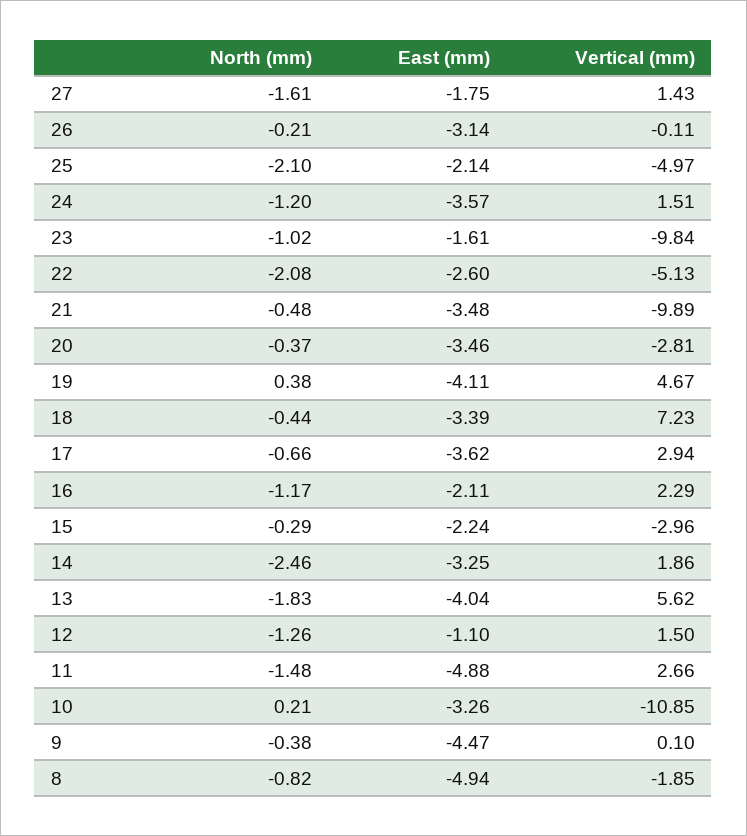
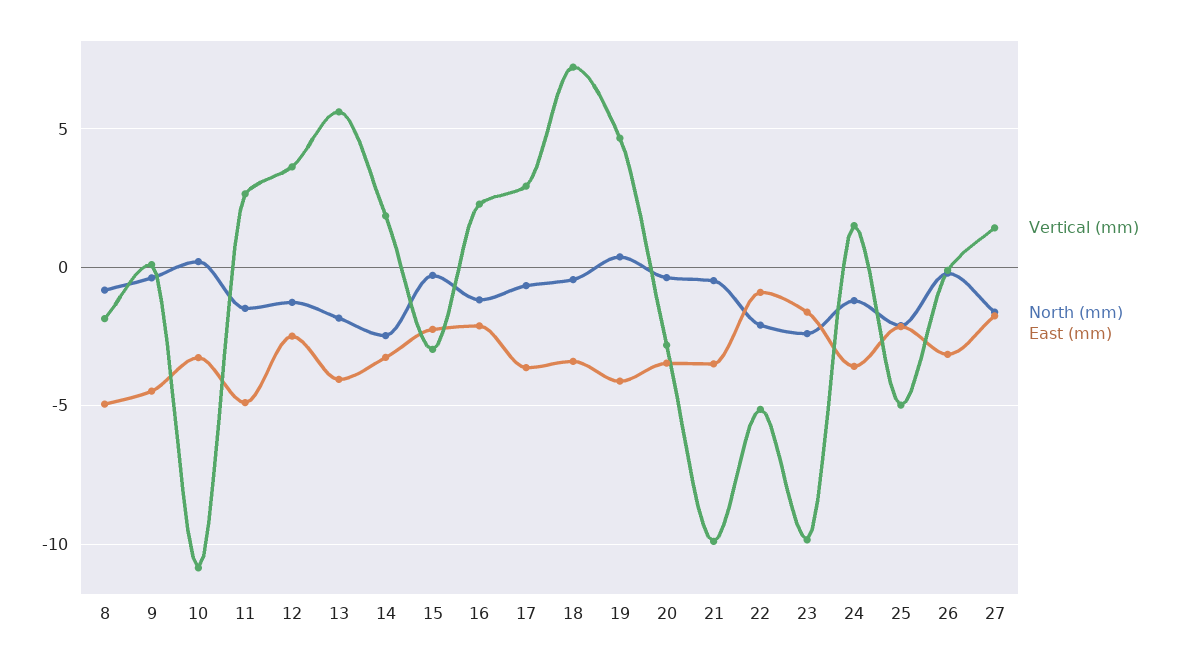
  {
    "North (mm)": {
      "27": -1.61,
      "26": -0.21,
      "25": -2.1,
      "24": -1.2,
-     "23": -1.02,
+     "23": -2.5,
      "22": -2.08,
      "21": -0.48,
      "20": -0.37,
      "19": 0.38,
      "18": -0.44,
      "17": -0.66,
      "16": -1.17,
      "15": -0.29,
      "14": -2.46,
      "13": -1.83,
      "12": -1.26,
      "11": -1.48,
      "10": 0.21,
      "9": -0.38,
      "8": -0.82
    },
    "East (mm)": {
      "27": -1.75,
      "26": -3.14,
      "25": -2.14,
      "24": -3.57,
      "23": -1.61,
-     "22": -2.6,
+     "22": -1,
      "21": -3.48,
      "20": -3.46,
      "19": -4.11,
      "18": -3.39,
      "17": -3.62,
      "16": -2.11,
      "15": -2.24,
      "14": -3.25,
      "13": -4.04,
-     "12": -1.1,
+     "12": -2.5,
      "11": -4.88,
      "10": -3.26,
      "9": -4.47,
      "8": -4.94
    },
    "Vertical (mm)": {
      "27": 1.43,
      "26": -0.11,
      "25": -4.97,
      "24": 1.51,
      "23": -9.84,
      "22": -5.13,
      "21": -9.89,
      "20": -2.81,
      "19": 4.67,
      "18": 7.23,
      "17": 2.94,
      "16": 2.29,
      "15": -2.96,
      "14": 1.86,
      "13": 5.62,
-     "12": 1.5,
+     "12": 3.5,
      "11": 2.66,
      "10": -10.85,
      "9": 0.1,
      "8": -1.85
    }
  }

